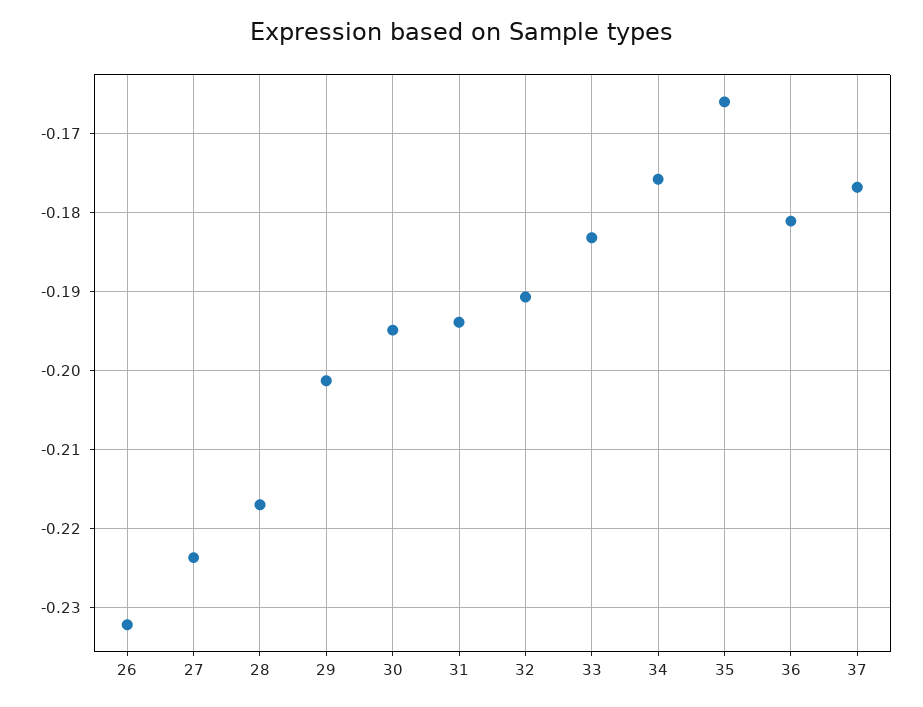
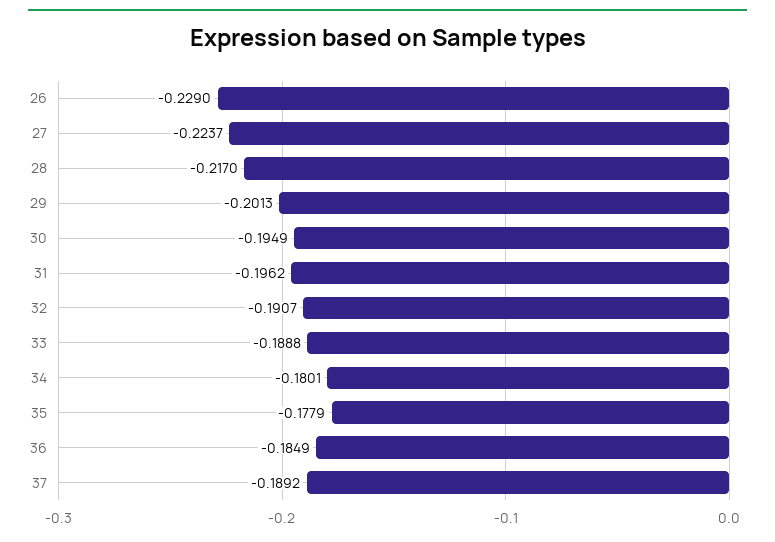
  {
-   "26": -0.232,
+   "26": -0.229,
    "27": -0.2237,
    "28": -0.217,
    "29": -0.2013,
    "30": -0.1949,
-   "31": -0.194,
+   "31": -0.1962,
    "32": -0.1907,
-   "33": -0.183,
+   "33": -0.1888,
-   "34": -0.176,
+   "34": -0.1801,
-   "35": -0.166,
+   "35": -0.1779,
-   "36": -0.181,
+   "36": -0.1849,
-   "37": -0.177
+   "37": -0.1892
  }

